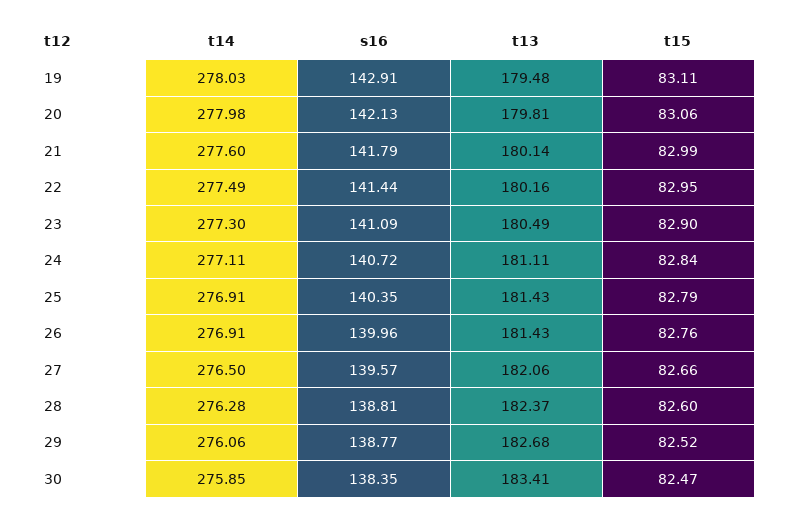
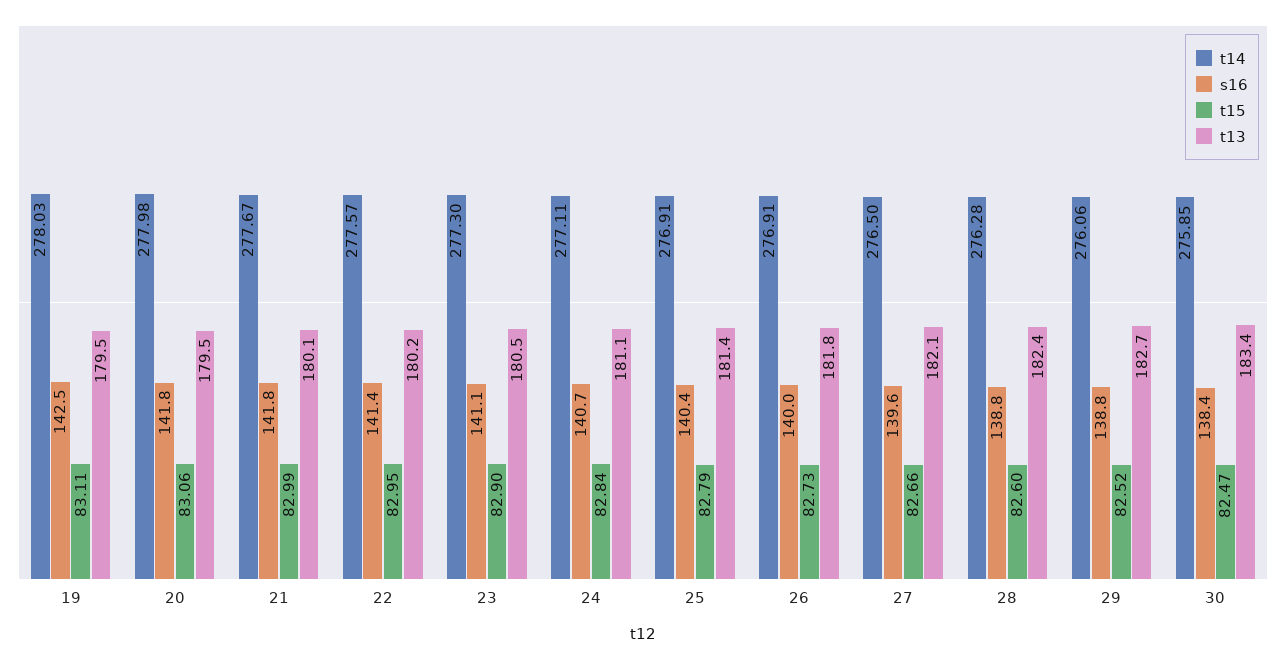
  {
    "t14": {
      "19": 278.03,
      "20": 277.98,
-     "21": 277.6,
+     "21": 277.67,
-     "22": 277.49,
+     "22": 277.57,
      "23": 277.3,
      "24": 277.11,
      "25": 276.91,
      "26": 276.91,
      "27": 276.5,
      "28": 276.28,
      "29": 276.06,
      "30": 275.85
    },
    "s16": {
-     "19": 142.91,
+     "19": 142.5,
-     "20": 142.13,
+     "20": 141.8,
      "21": 141.79,
      "22": 141.44,
      "23": 141.09,
      "24": 140.72,
      "25": 140.35,
      "26": 139.96,
      "27": 139.57,
      "28": 138.81,
      "29": 138.77,
      "30": 138.35
    },
    "t13": {
      "19": 179.48,
-     "20": 179.81,
+     "20": 179.5,
      "21": 180.14,
      "22": 180.16,
      "23": 180.49,
      "24": 181.11,
      "25": 181.43,
-     "26": 181.43,
+     "26": 181.8,
      "27": 182.06,
      "28": 182.37,
      "29": 182.68,
      "30": 183.41
    },
    "t15": {
      "19": 83.11,
      "20": 83.06,
      "21": 82.99,
      "22": 82.95,
      "23": 82.9,
      "24": 82.84,
      "25": 82.79,
-     "26": 82.76,
+     "26": 82.73,
      "27": 82.66,
      "28": 82.6,
      "29": 82.52,
      "30": 82.47
    }
  }

